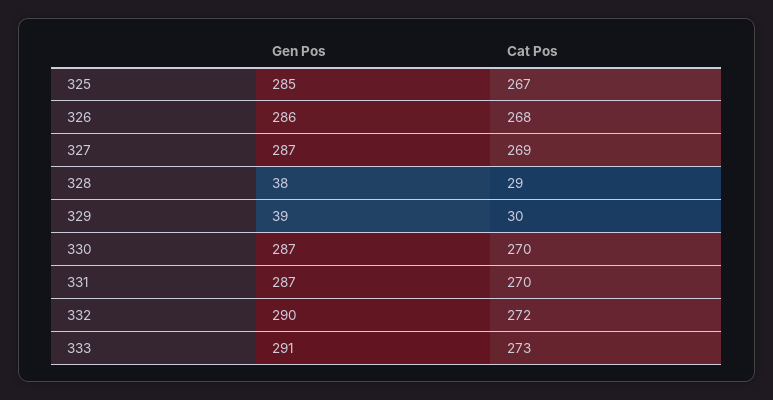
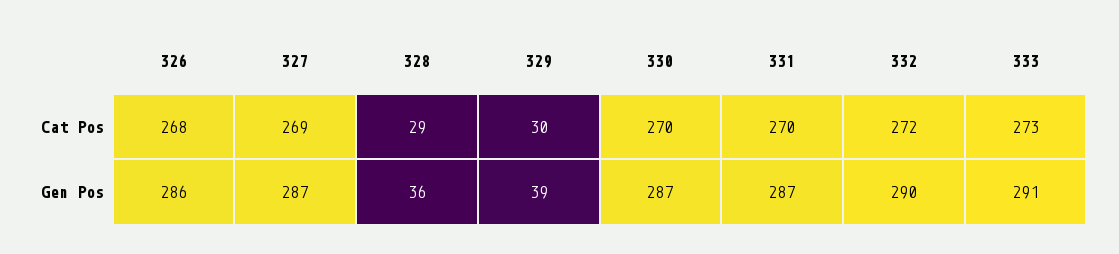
  {
    "Gen Pos": {
-     "325": 285,
      "326": 286,
      "327": 287,
-     "328": 38,
+     "328": 36,
      "329": 39,
      "330": 287,
      "331": 287,
      "332": 290,
      "333": 291
    },
    "Cat Pos": {
-     "325": 267,
      "326": 268,
      "327": 269,
      "328": 29,
      "329": 30,
      "330": 270,
      "331": 270,
      "332": 272,
      "333": 273
    }
  }

